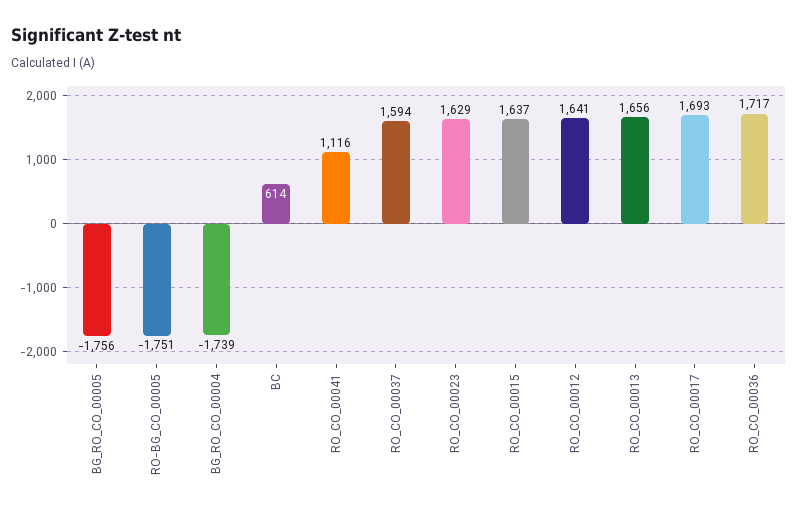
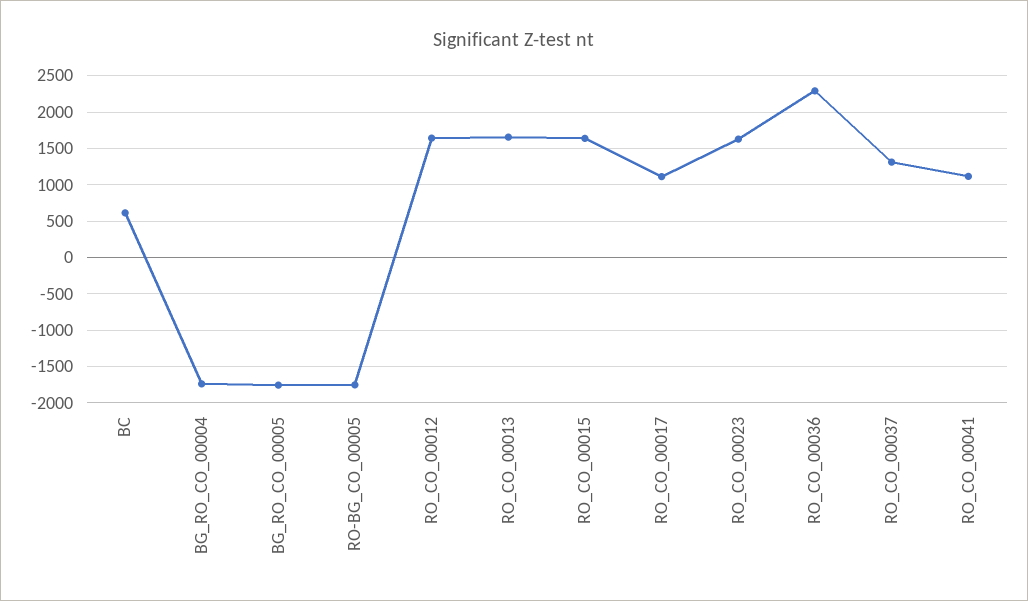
  {
    "BG_RO_CO_00005": -1756,
    "RO-BG_CO_00005": -1751,
    "BG_RO_CO_00004": -1739,
    "BC": 614,
    "RO_CO_00041": 1116,
-   "RO_CO_00037": 1594,
+   "RO_CO_00037": 1300,
    "RO_CO_00023": 1629,
    "RO_CO_00015": 1637,
    "RO_CO_00012": 1641,
    "RO_CO_00013": 1656,
-   "RO_CO_00017": 1693,
+   "RO_CO_00017": 1100,
-   "RO_CO_00036": 1717
+   "RO_CO_00036": 2300
  }

